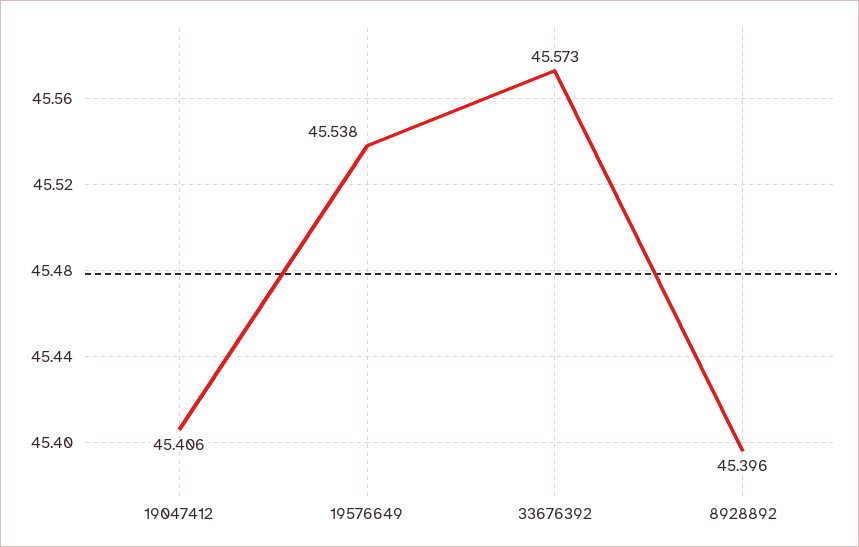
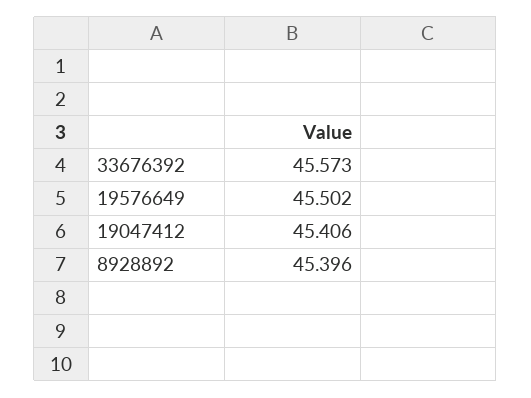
  {
    "19047412": 45.406,
-   "19576649": 45.538,
+   "19576649": 45.502,
    "33676392": 45.573,
    "8928892": 45.396
  }

